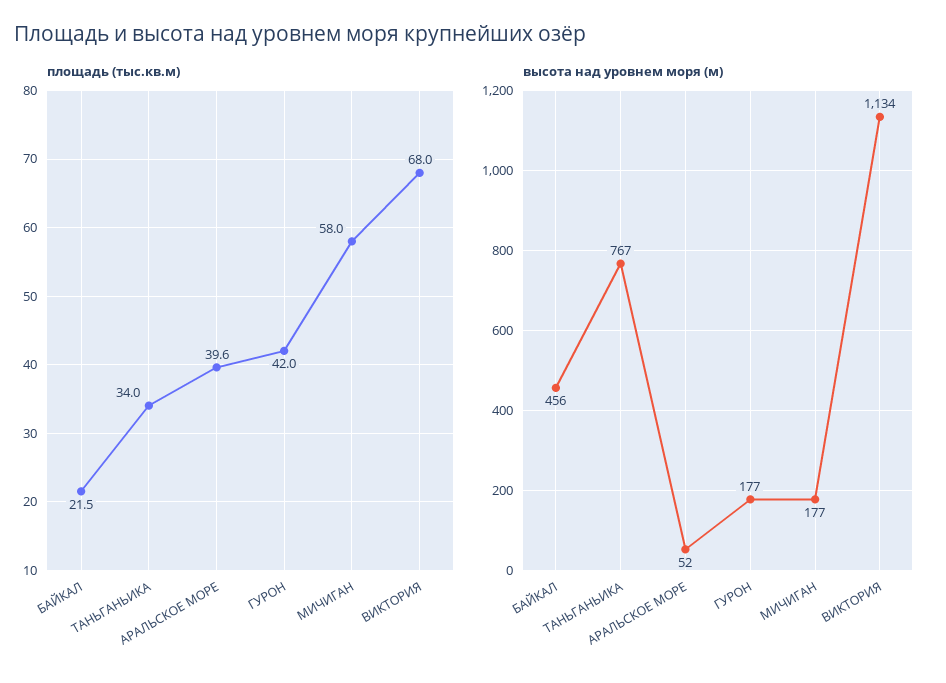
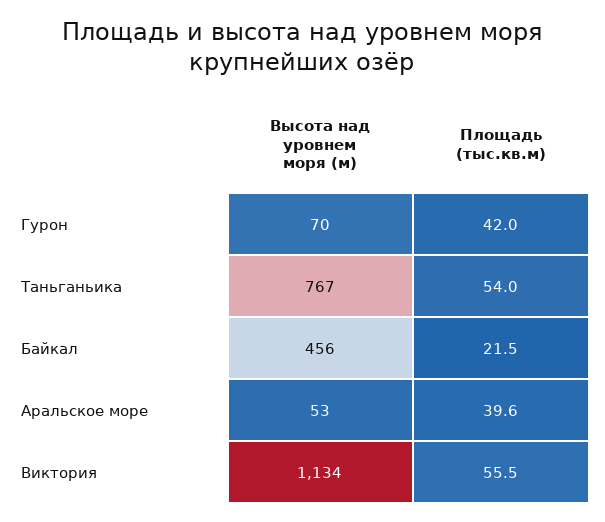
  {
    "площадь (тыс.кв.м)": {
      "БАЙКАЛ": 21.5,
-     "ТАНЬГАНЬИКА": 34,
+     "ТАНЬГАНЬИКА": 54,
      "АРАЛЬСКОЕ МОРЕ": 39.6,
      "ГУРОН": 42,
-     "МИЧИГАН": 58,
-     "ВИКТОРИЯ": 68
+     "ВИКТОРИЯ": 55.5
    },
    "высота над уровнем моря (м)": {
      "БАЙКАЛ": 456,
      "ТАНЬГАНЬИКА": 767,
-     "АРАЛЬСКОЕ МОРЕ": 52,
+     "АРАЛЬСКОЕ МОРЕ": 53,
-     "ГУРОН": 177,
+     "ГУРОН": 70,
-     "МИЧИГАН": 177,
      "ВИКТОРИЯ": 1134
    }
  }

